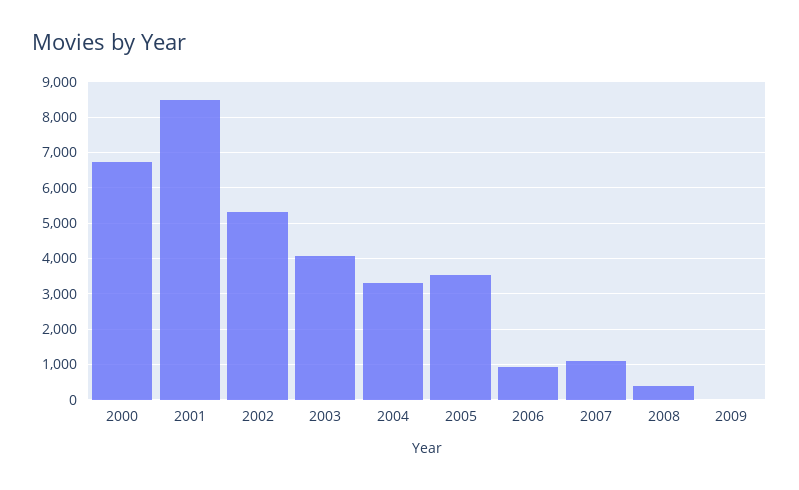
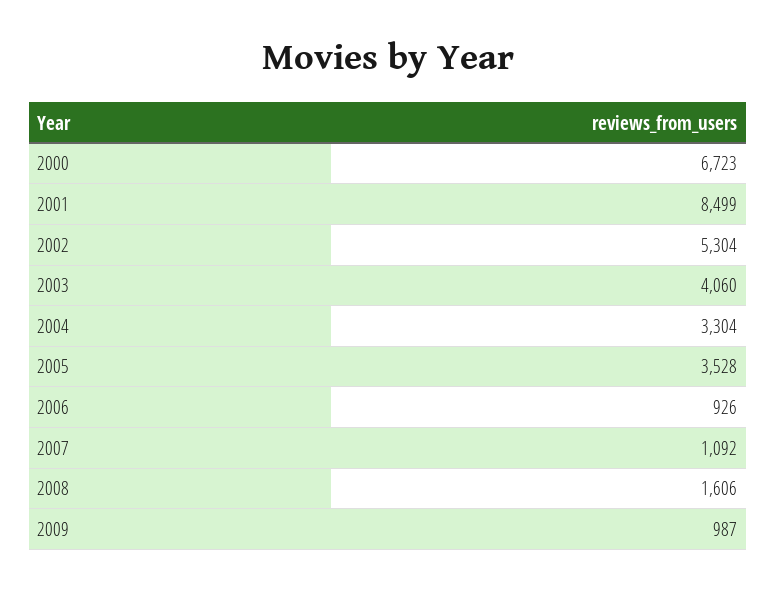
  {
    "2000": 6723,
    "2001": 8499,
    "2002": 5304,
    "2003": 4060,
    "2004": 3304,
    "2005": 3528,
    "2006": 926,
    "2007": 1092,
-   "2008": 400,
+   "2008": 1606,
-   "2009": 0
+   "2009": 987
  }

